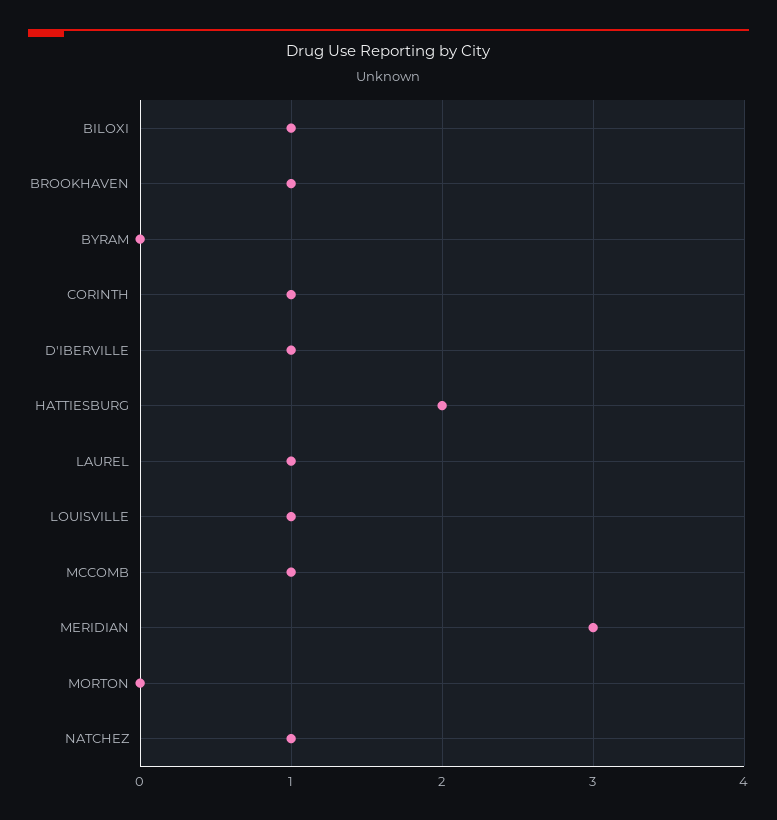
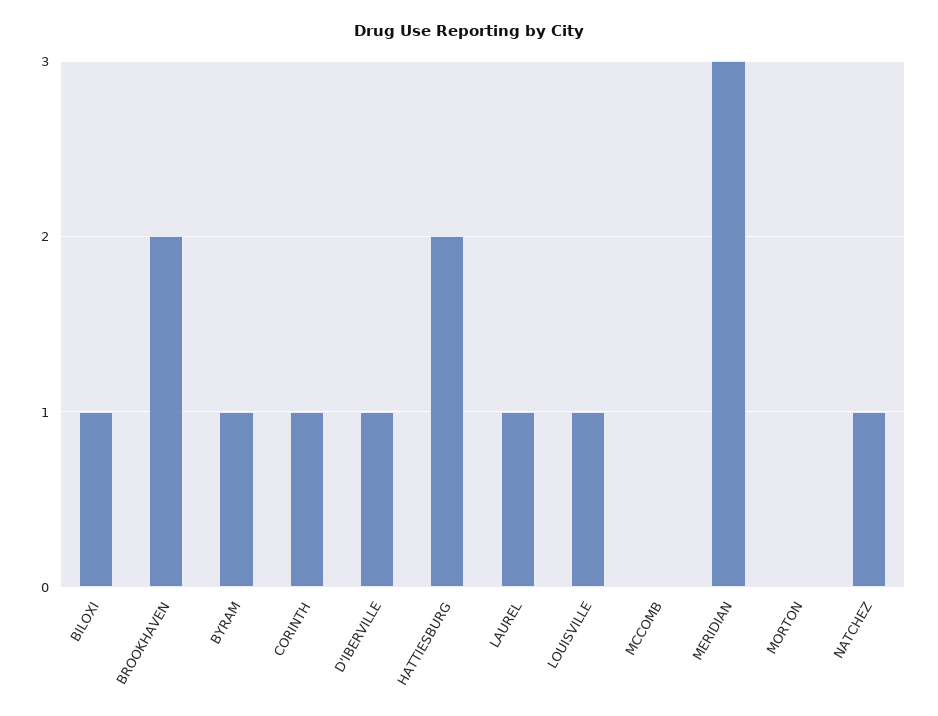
  {
    "BILOXI": 1,
-   "BROOKHAVEN": 1,
+   "BROOKHAVEN": 2,
-   "BYRAM": 0,
+   "BYRAM": 1,
    "CORINTH": 1,
    "D'IBERVILLE": 1,
    "HATTIESBURG": 2,
    "LAUREL": 1,
    "LOUISVILLE": 1,
-   "MCCOMB": 1,
+   "MCCOMB": 0,
    "MERIDIAN": 3,
    "MORTON": 0,
    "NATCHEZ": 1
  }

